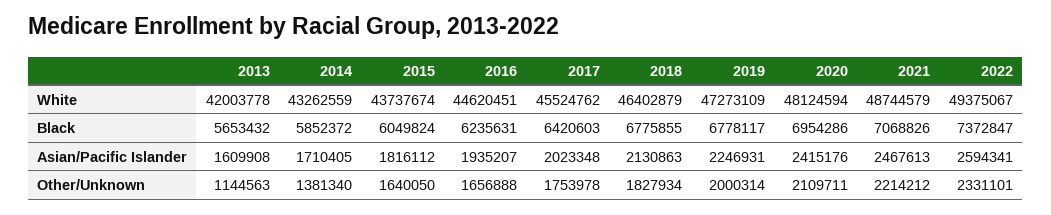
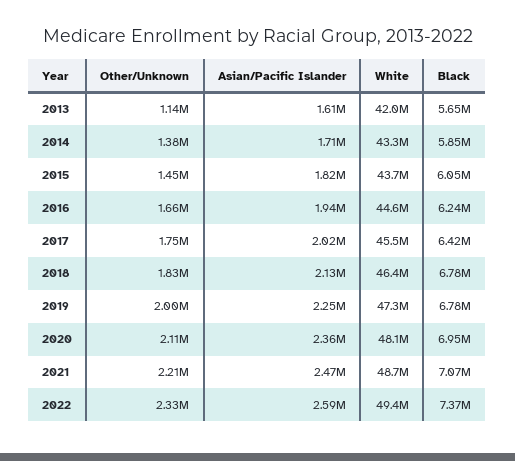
  {
    "2013": {
      "White": 42003778,
      "Black": 5653432,
      "Asian/Pacific Islander": 1609908,
      "Other/Unknown": 1144563
    },
    "2014": {
      "White": 43262559,
      "Black": 5852372,
      "Asian/Pacific Islander": 1710405,
      "Other/Unknown": 1381340
    },
    "2015": {
      "White": 43737674,
      "Black": 6049824,
      "Asian/Pacific Islander": 1816112,
-     "Other/Unknown": 1640050
+     "Other/Unknown": 1450000
    },
    "2016": {
      "White": 44620451,
      "Black": 6235631,
      "Asian/Pacific Islander": 1935207,
      "Other/Unknown": 1656888
    },
    "2017": {
      "White": 45524762,
      "Black": 6420603,
      "Asian/Pacific Islander": 2023348,
      "Other/Unknown": 1753978
    },
    "2018": {
      "White": 46402879,
      "Black": 6775855,
      "Asian/Pacific Islander": 2130863,
      "Other/Unknown": 1827934
    },
    "2019": {
      "White": 47273109,
      "Black": 6778117,
      "Asian/Pacific Islander": 2246931,
      "Other/Unknown": 2000314
    },
    "2020": {
      "White": 48124594,
      "Black": 6954286,
-     "Asian/Pacific Islander": 2415176,
+     "Asian/Pacific Islander": 2360000,
      "Other/Unknown": 2109711
    },
    "2021": {
      "White": 48744579,
      "Black": 7068826,
      "Asian/Pacific Islander": 2467613,
      "Other/Unknown": 2214212
    },
    "2022": {
      "White": 49375067,
      "Black": 7372847,
      "Asian/Pacific Islander": 2594341,
      "Other/Unknown": 2331101
    }
  }

